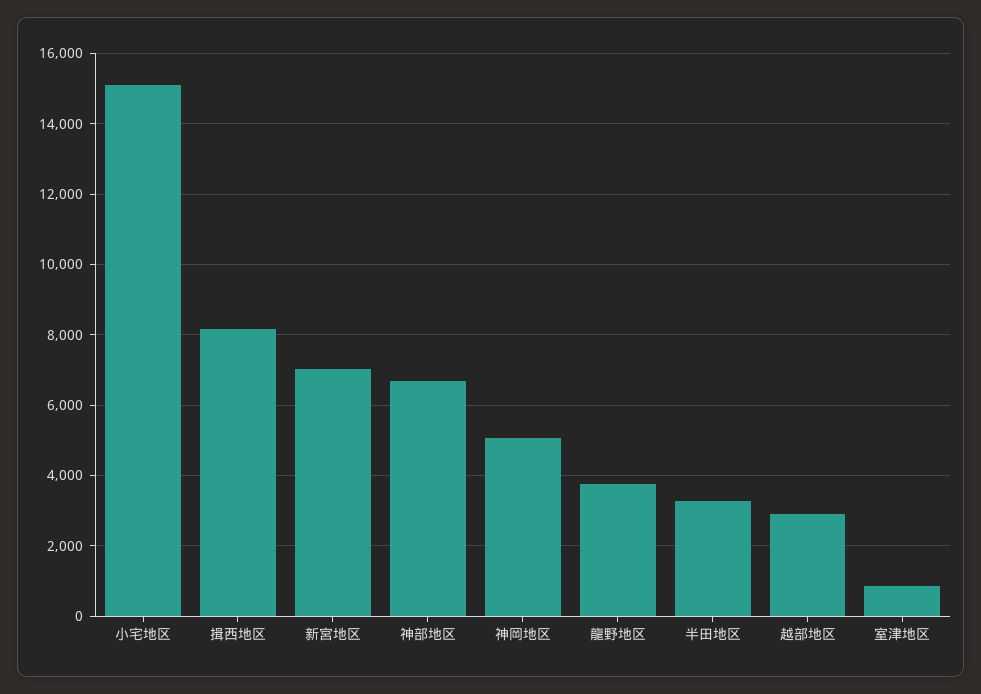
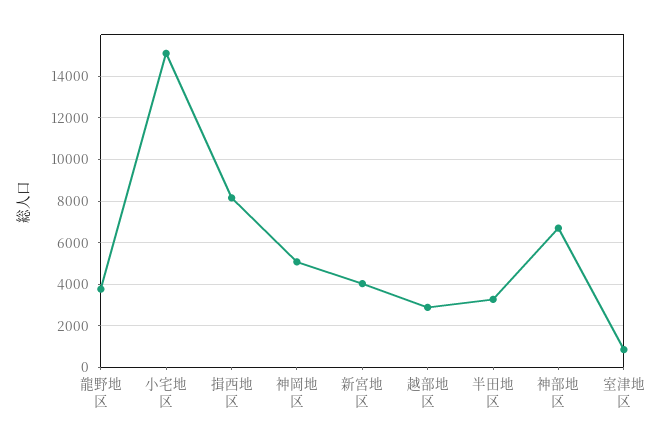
  {
    "小宅地区": 15000,
    "揖西地区": 8200,
-   "新宮地区": 7000,
+   "新宮地区": 4000,
    "神部地区": 6600,
    "神岡地区": 5000,
    "龍野地区": 3800,
    "半田地区": 3200,
    "越部地区": 2800,
    "室津地区": 800
  }

